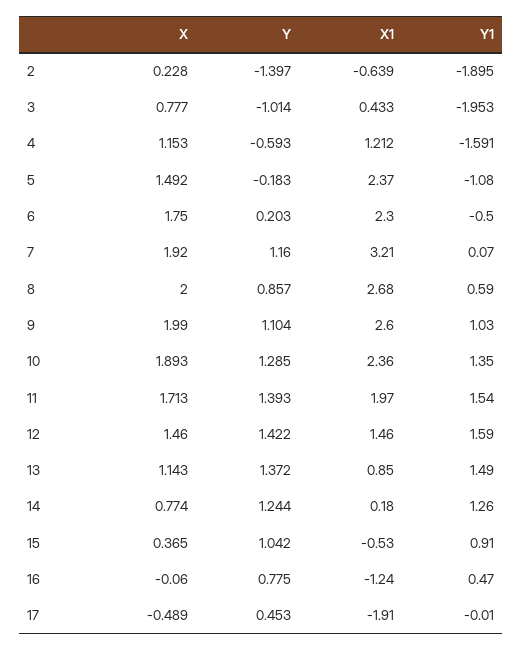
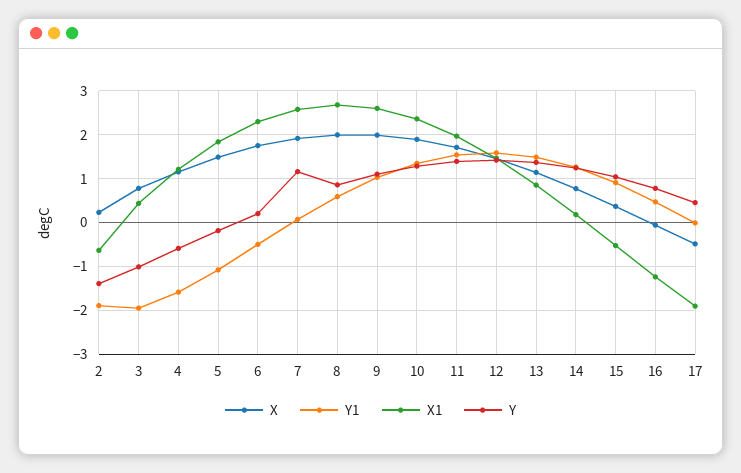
  {
    "X": {
      "2": 0.228,
      "3": 0.777,
      "4": 1.153,
      "5": 1.492,
      "6": 1.75,
      "7": 1.92,
      "8": 2,
      "9": 1.99,
      "10": 1.893,
      "11": 1.713,
      "12": 1.46,
      "13": 1.143,
      "14": 0.774,
      "15": 0.365,
      "16": -0.06,
      "17": -0.489
    },
    "Y": {
      "2": -1.397,
      "3": -1.014,
      "4": -0.593,
      "5": -0.183,
      "6": 0.203,
      "7": 1.16,
      "8": 0.857,
      "9": 1.104,
      "10": 1.285,
      "11": 1.393,
      "12": 1.422,
      "13": 1.372,
      "14": 1.244,
      "15": 1.042,
      "16": 0.775,
      "17": 0.453
    },
    "X1": {
      "2": -0.639,
      "3": 0.433,
      "4": 1.212,
-     "5": 2.37,
+     "5": 1.8,
      "6": 2.3,
-     "7": 3.21,
+     "7": 2.6,
      "8": 2.68,
      "9": 2.6,
      "10": 2.36,
      "11": 1.97,
      "12": 1.46,
      "13": 0.85,
      "14": 0.18,
      "15": -0.53,
      "16": -1.24,
      "17": -1.91
    },
    "Y1": {
      "2": -1.895,
      "3": -1.953,
      "4": -1.591,
      "5": -1.08,
      "6": -0.5,
      "7": 0.07,
      "8": 0.59,
      "9": 1.03,
      "10": 1.35,
      "11": 1.54,
      "12": 1.59,
      "13": 1.49,
      "14": 1.26,
      "15": 0.91,
      "16": 0.47,
      "17": -0.01
    }
  }

